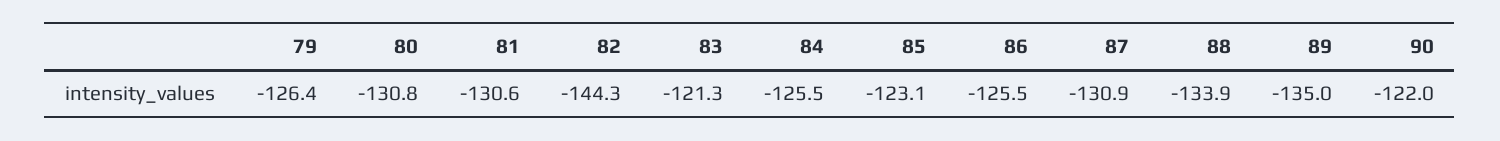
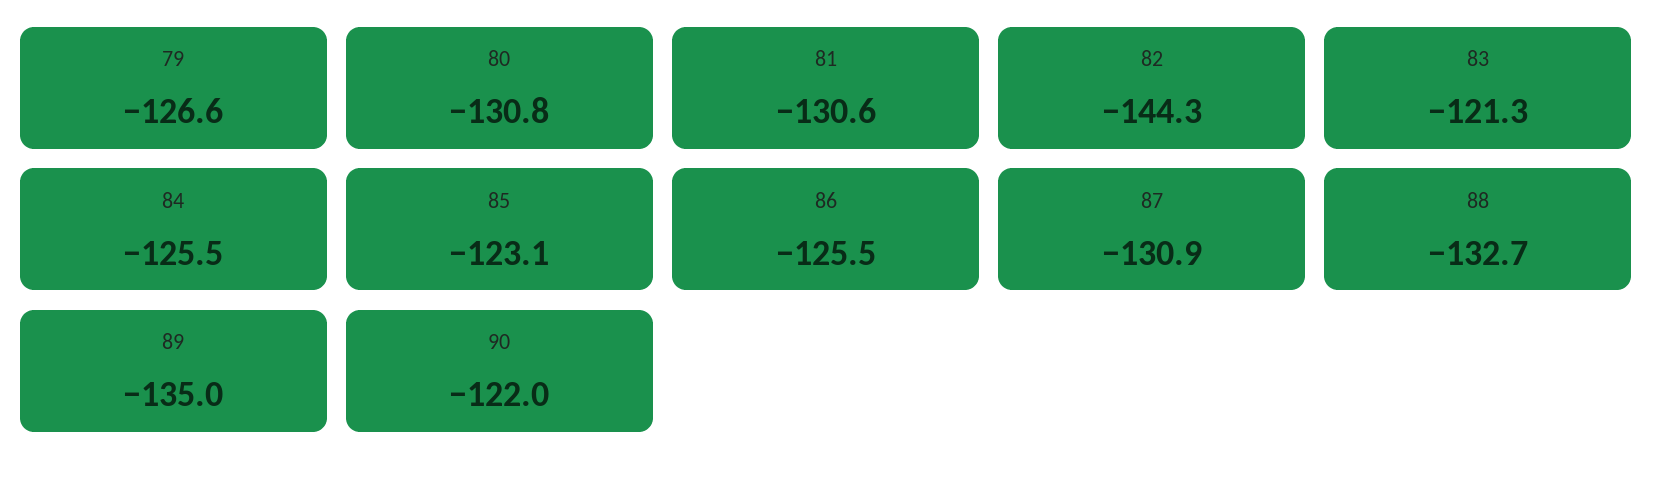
  {
-   "79": -126.4,
+   "79": -126.6,
    "80": -130.8,
    "81": -130.6,
    "82": -144.3,
    "83": -121.3,
    "84": -125.5,
    "85": -123.1,
    "86": -125.5,
    "87": -130.9,
-   "88": -133.9,
+   "88": -132.7,
    "89": -135,
    "90": -122
  }

